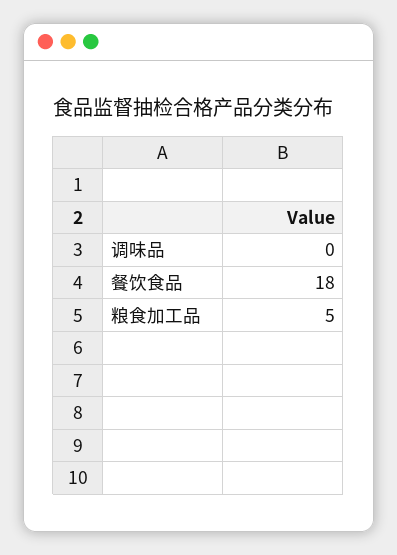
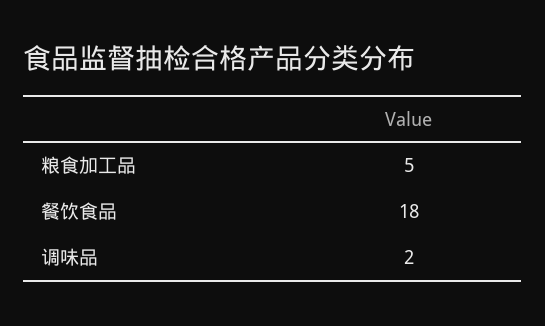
  {
-   "调味品": 0,
+   "调味品": 2,
    "餐饮食品": 18,
    "粮食加工品": 5
  }

